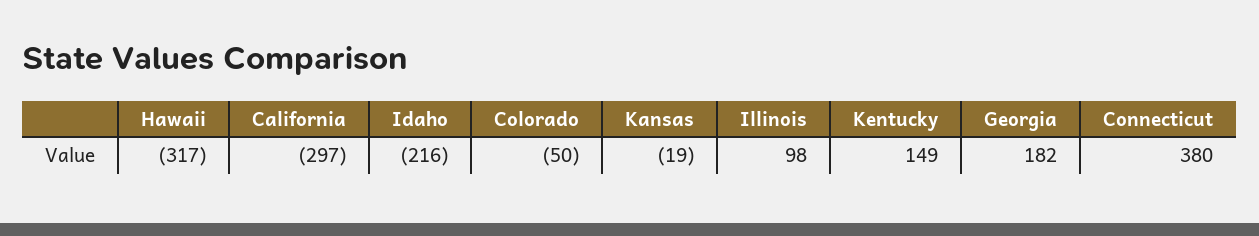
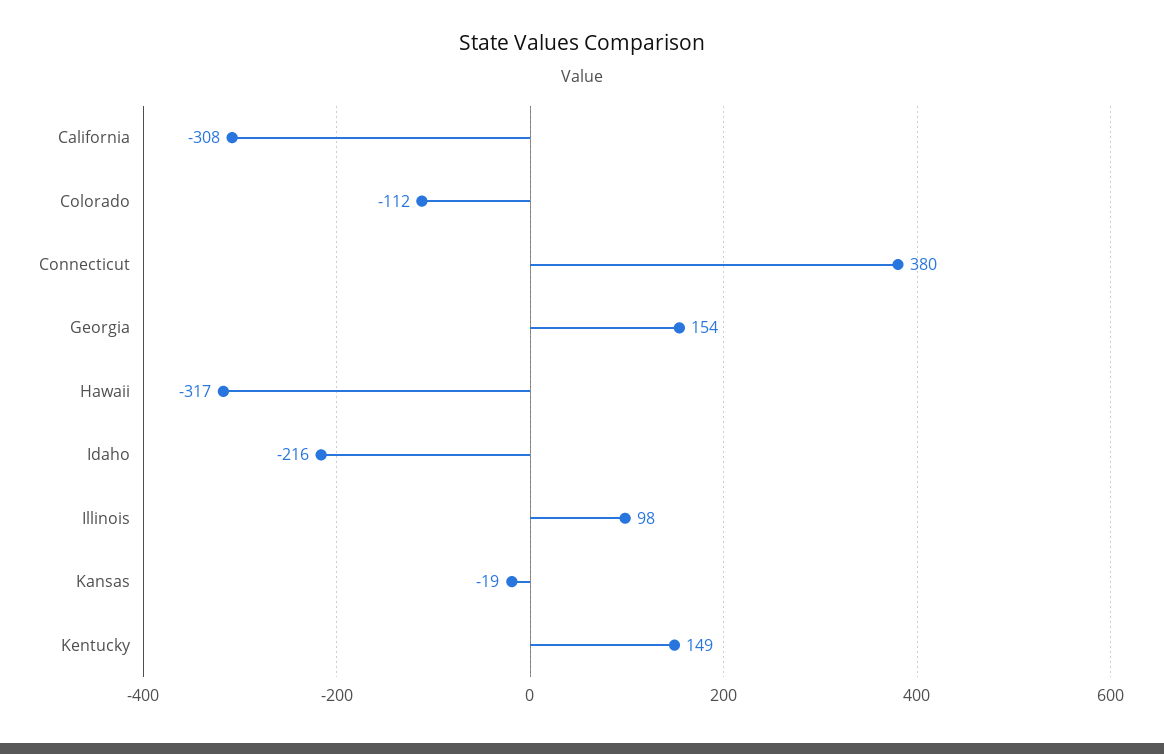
  {
    "Hawaii": -317,
-   "California": -297,
+   "California": -308,
    "Idaho": -216,
-   "Colorado": -50,
+   "Colorado": -112,
    "Kansas": -19,
    "Illinois": 98,
    "Kentucky": 149,
-   "Georgia": 182,
+   "Georgia": 154,
    "Connecticut": 380
  }

